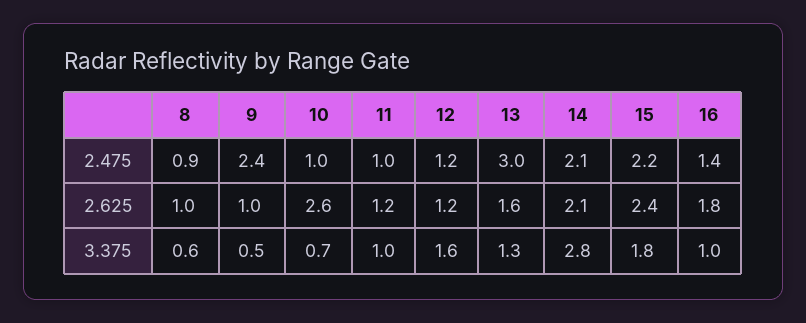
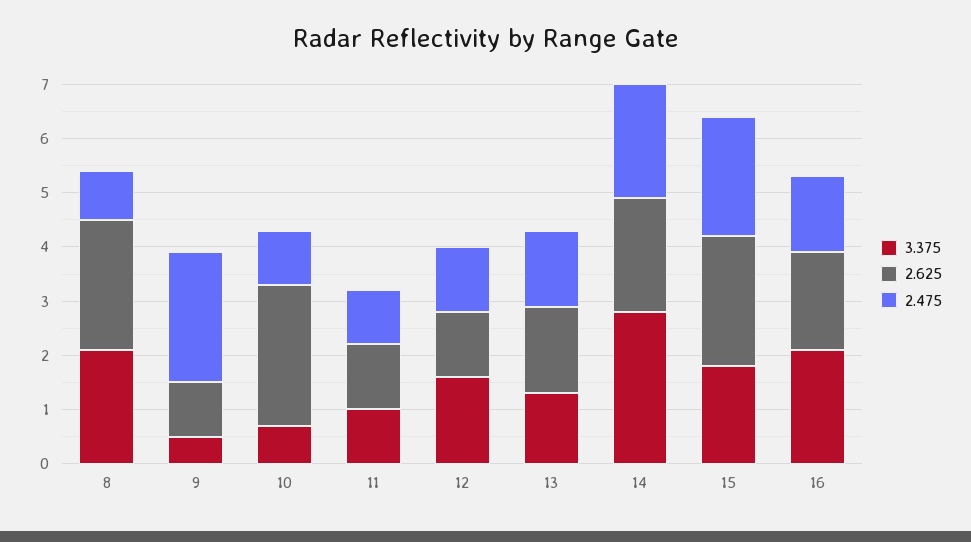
  {
    "2.475": {
      "8": 0.9,
      "9": 2.4,
      "10": 1,
      "11": 1,
      "12": 1.2,
-     "13": 3,
+     "13": 1.5,
      "14": 2.1,
      "15": 2.2,
      "16": 1.4
    },
    "2.625": {
-     "8": 1,
+     "8": 2.5,
      "9": 1,
      "10": 2.6,
      "11": 1.2,
      "12": 1.2,
      "13": 1.6,
      "14": 2.1,
      "15": 2.4,
      "16": 1.8
    },
    "3.375": {
-     "8": 0.6,
+     "8": 2,
      "9": 0.5,
      "10": 0.7,
      "11": 1,
      "12": 1.6,
      "13": 1.3,
      "14": 2.8,
      "15": 1.8,
-     "16": 1
+     "16": 2
    }
  }

